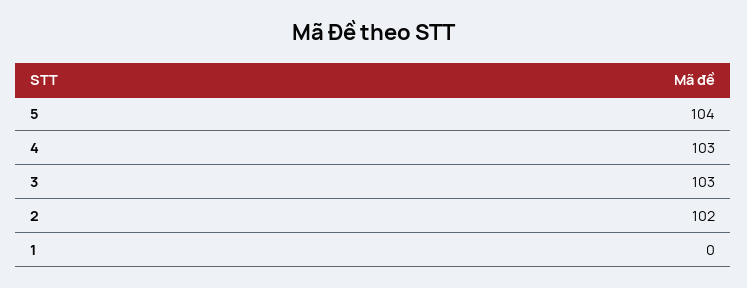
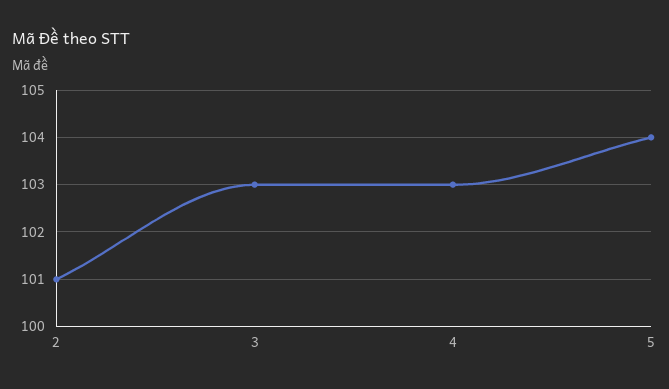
  {
    "5": 104,
    "4": 103,
    "3": 103,
-   "2": 102,
+   "2": 101
-   "1": 0
  }

